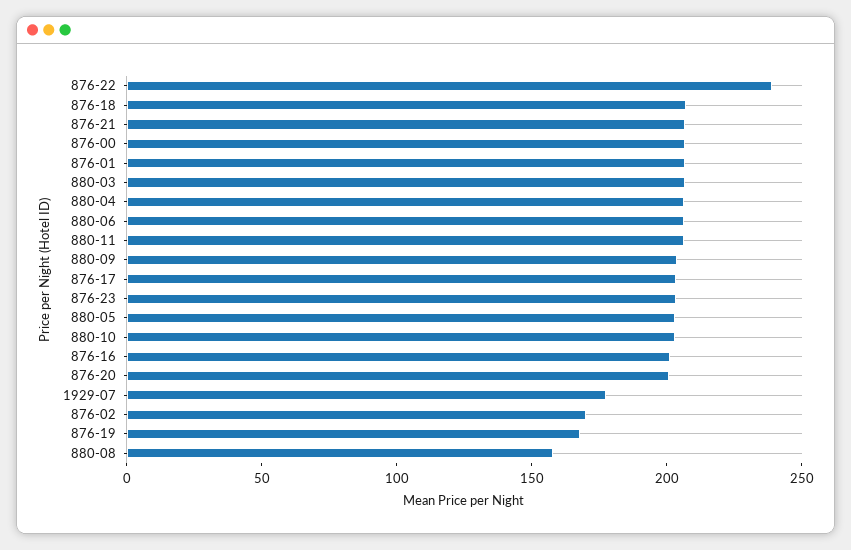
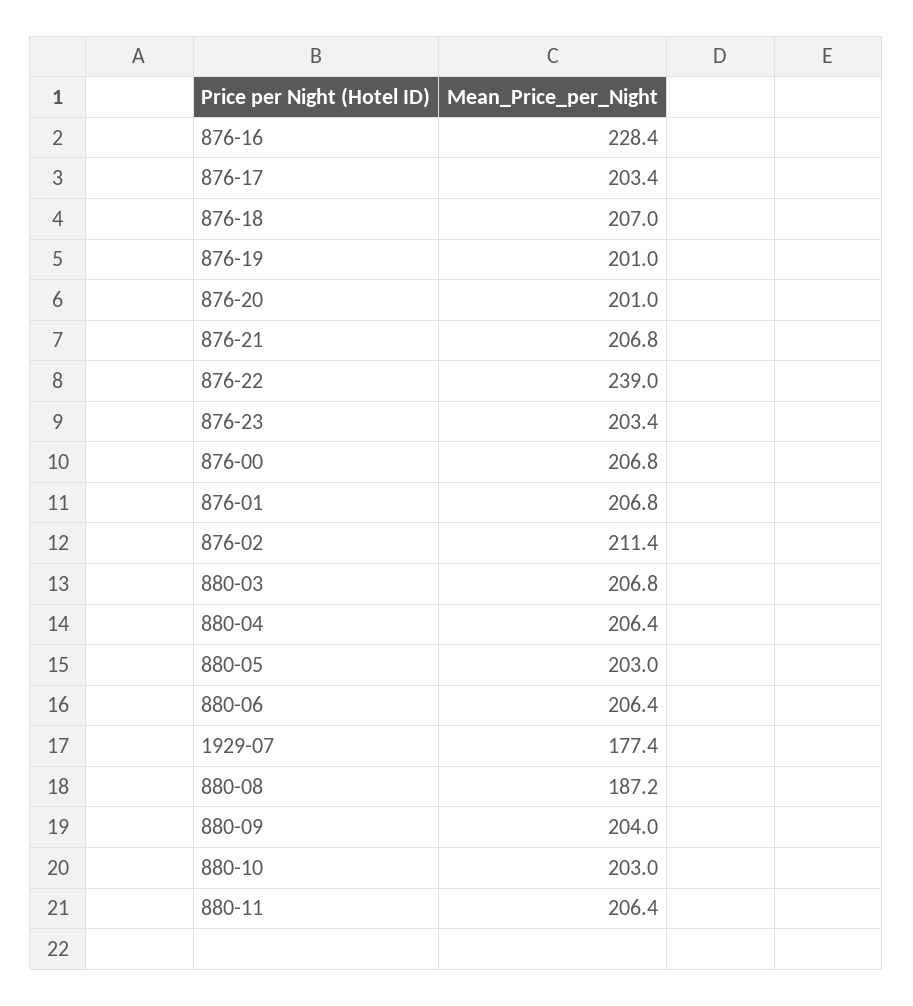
  {
    "876-22": 239,
    "876-18": 207,
    "876-21": 206.8,
    "876-00": 206.8,
    "876-01": 206.8,
    "880-03": 206.8,
    "880-04": 206.4,
    "880-06": 206.4,
    "880-11": 206.4,
    "880-09": 204,
    "876-17": 203.4,
    "876-23": 203.4,
    "880-05": 203,
    "880-10": 203,
-   "876-16": 200,
+   "876-16": 228.4,
    "876-20": 201,
    "1929-07": 177.4,
-   "876-02": 170,
+   "876-02": 211.4,
-   "876-19": 170,
+   "876-19": 201,
-   "880-08": 160
+   "880-08": 187.2
  }

